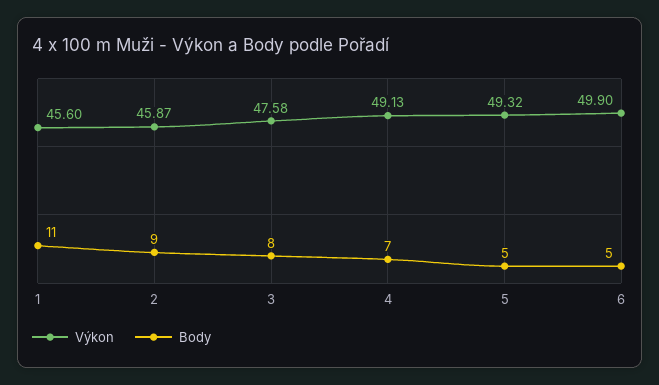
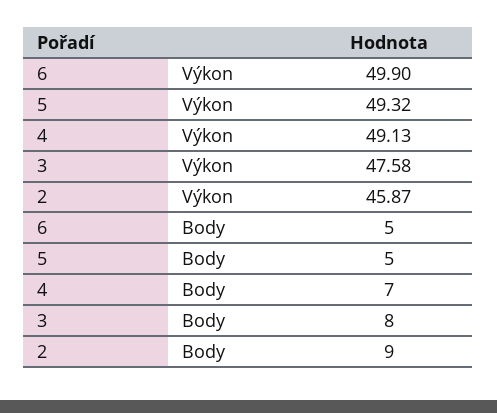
  {
    "Výkon": {
-     "1": 45.6,
      "2": 45.87,
      "3": 47.58,
      "4": 49.13,
      "5": 49.32,
      "6": 49.9
    },
    "Body": {
-     "1": 11,
      "2": 9,
      "3": 8,
      "4": 7,
      "5": 5,
      "6": 5
    }
  }

